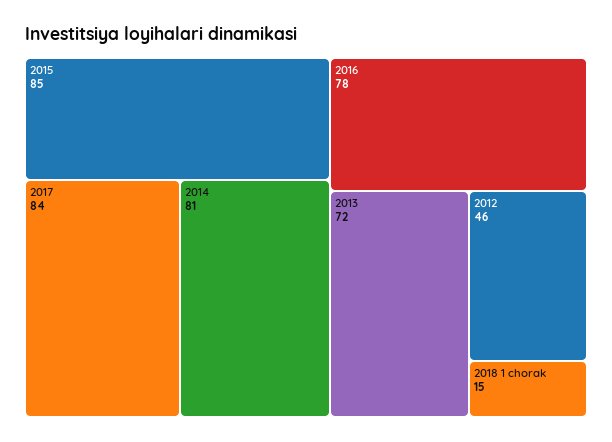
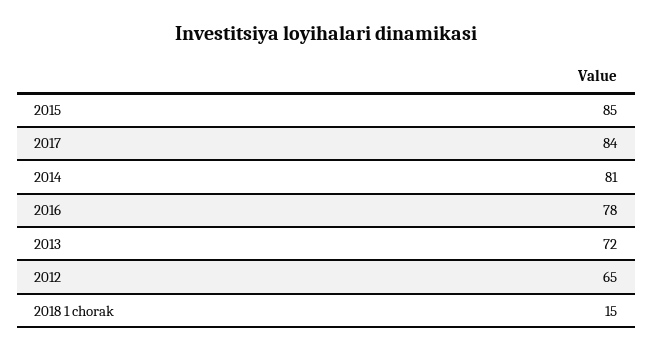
  {
    "2015": 85,
    "2017": 84,
    "2014": 81,
    "2016": 78,
    "2013": 72,
-   "2012": 46,
+   "2012": 65,
    "2018 1 chorak": 15
  }

